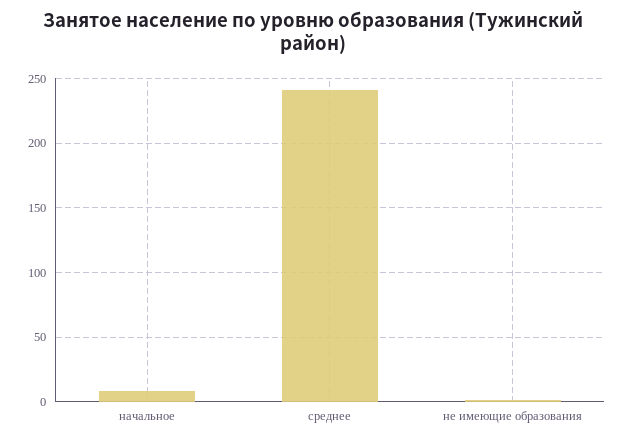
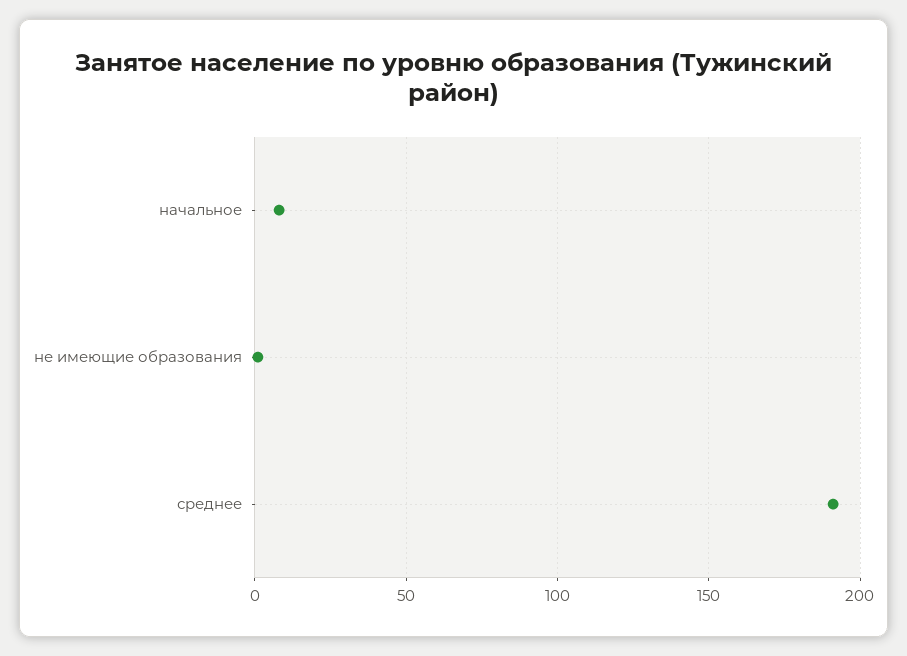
  {
    "начальное": 10,
-   "среднее": 240,
+   "среднее": 190,
    "не имеющие образования": 0
  }

